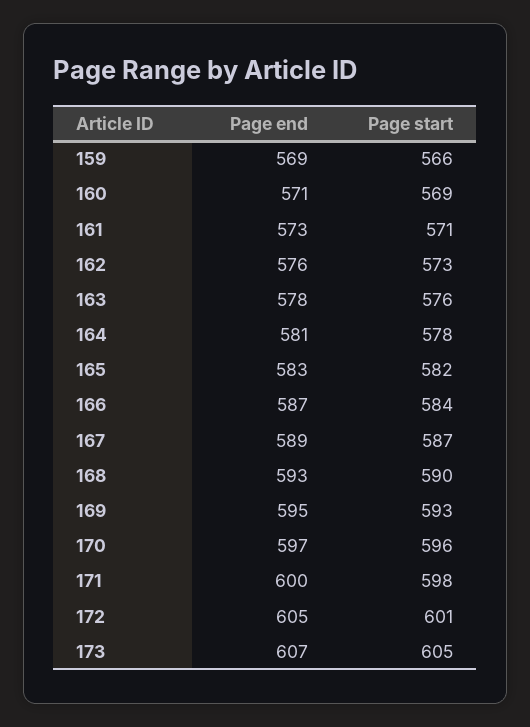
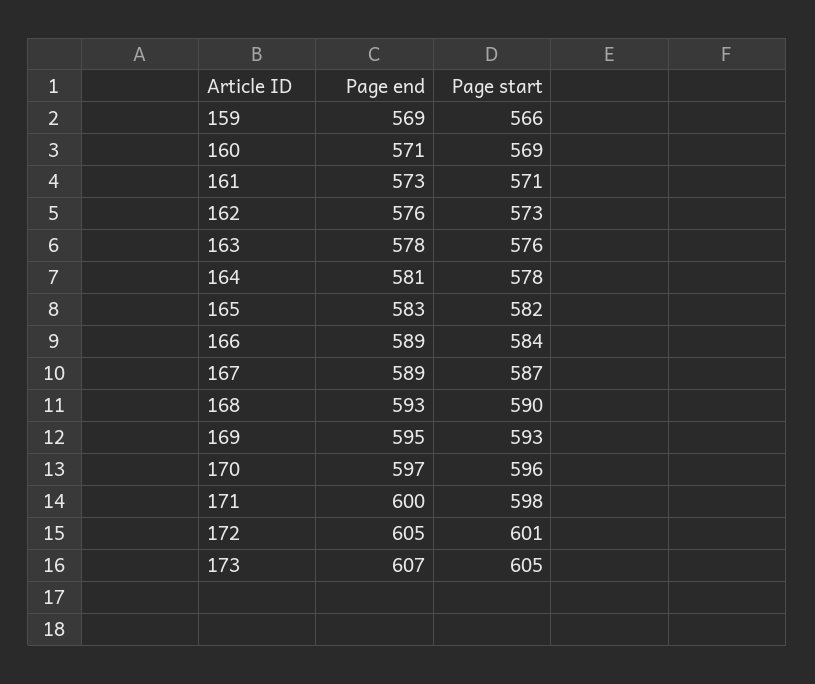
  {
    "Page end": {
      "159": 569,
      "160": 571,
      "161": 573,
      "162": 576,
      "163": 578,
      "164": 581,
      "165": 583,
-     "166": 587,
+     "166": 589,
      "167": 589,
      "168": 593,
      "169": 595,
      "170": 597,
      "171": 600,
      "172": 605,
      "173": 607
    },
    "Page start": {
      "159": 566,
      "160": 569,
      "161": 571,
      "162": 573,
      "163": 576,
      "164": 578,
      "165": 582,
      "166": 584,
      "167": 587,
      "168": 590,
      "169": 593,
      "170": 596,
      "171": 598,
      "172": 601,
      "173": 605
    }
  }

